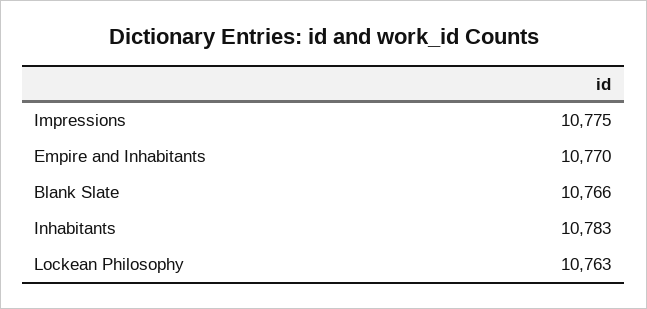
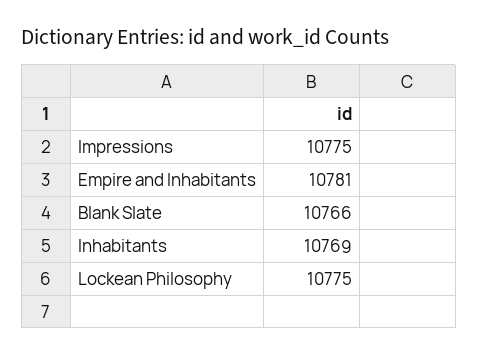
  {
    "Impressions": 10775,
-   "Empire and Inhabitants": 10770,
+   "Empire and Inhabitants": 10781,
    "Blank Slate": 10766,
-   "Inhabitants": 10783,
+   "Inhabitants": 10769,
-   "Lockean Philosophy": 10763
+   "Lockean Philosophy": 10775
  }

